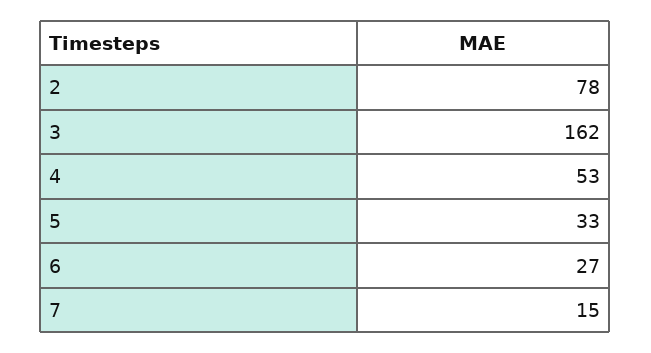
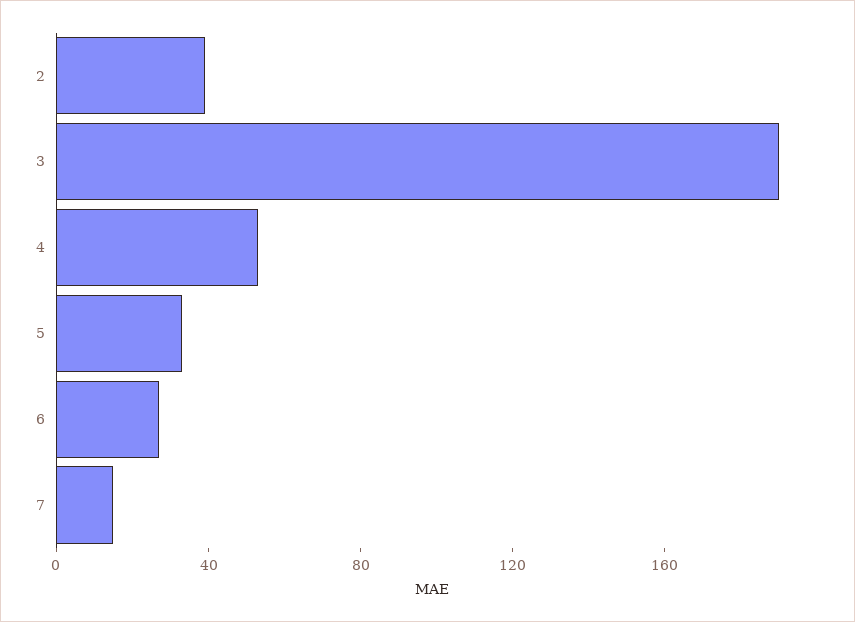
  {
-   "2": 78,
+   "2": 40,
-   "3": 162,
+   "3": 190,
    "4": 53,
    "5": 33,
    "6": 27,
    "7": 15
  }

